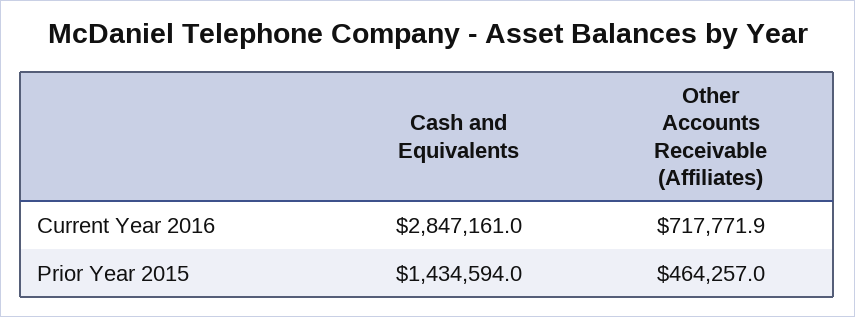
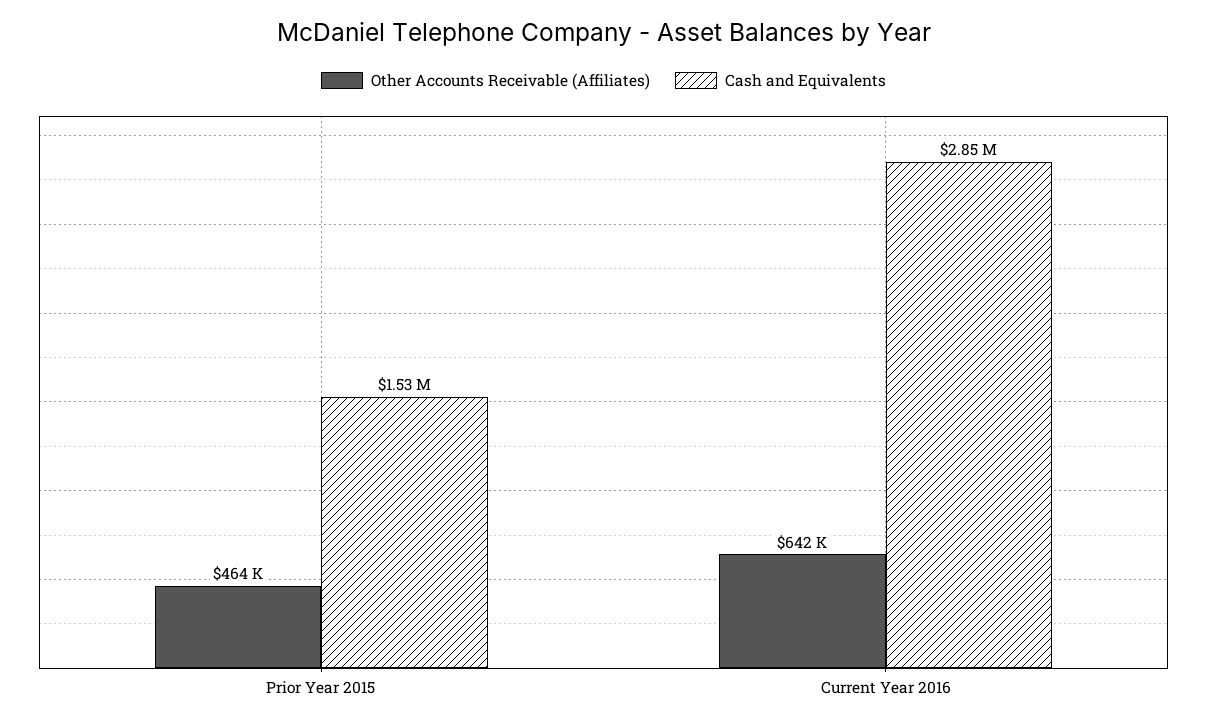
  {
    "Cash and Equivalents": {
      "Current Year 2016": 2847161,
-     "Prior Year 2015": 1434594
+     "Prior Year 2015": 1530000
    },
    "Other Accounts Receivable (Affiliates)": {
-     "Current Year 2016": 717771.9,
+     "Current Year 2016": 642000,
      "Prior Year 2015": 464257
    }
  }

